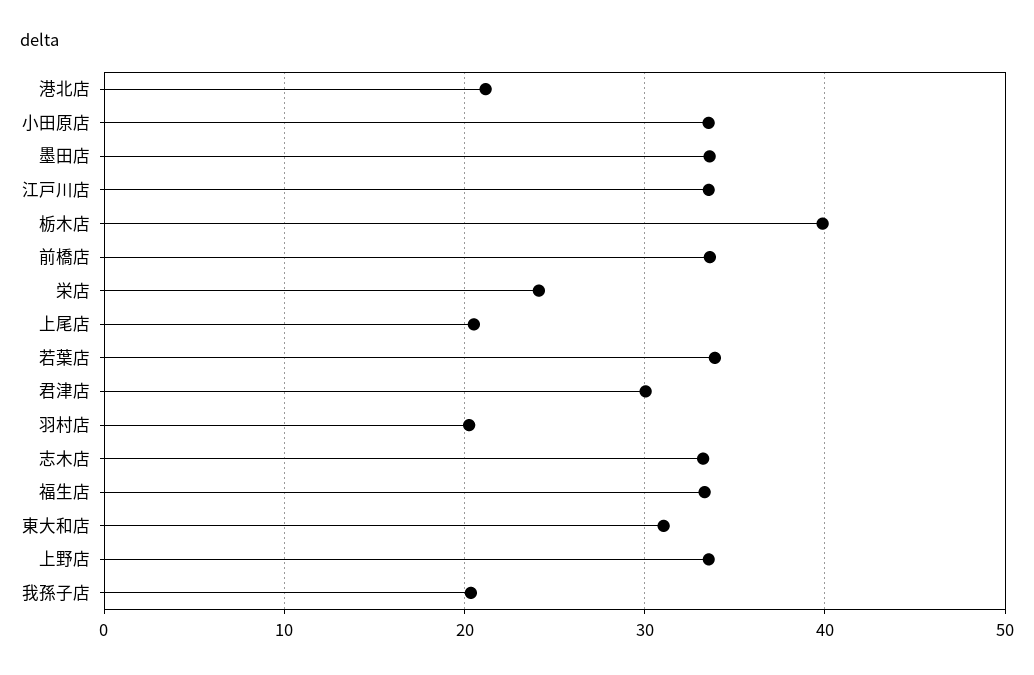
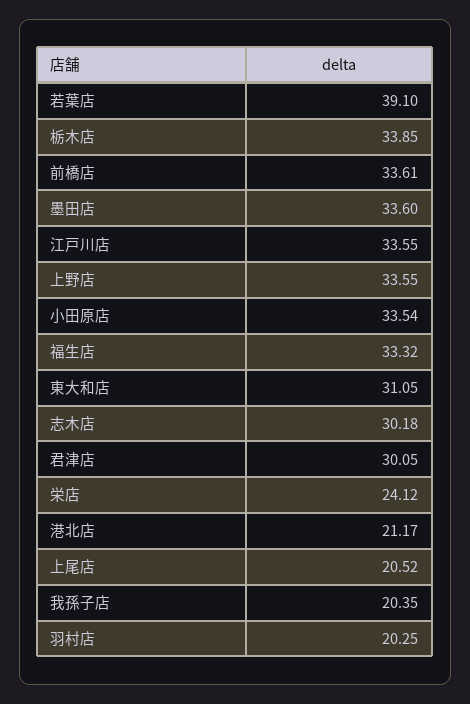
  {
    "港北店": 21.17,
    "小田原店": 33.54,
    "墨田店": 33.6,
    "江戸川店": 33.55,
-   "栃木店": 40,
+   "栃木店": 33.85,
    "前橋店": 33.61,
    "栄店": 24.12,
    "上尾店": 20.52,
-   "若葉店": 34,
+   "若葉店": 39.1,
    "君津店": 30.05,
    "羽村店": 20.25,
-   "志木店": 33,
+   "志木店": 30.18,
    "福生店": 33.32,
    "東大和店": 31.05,
    "上野店": 33.55,
    "我孫子店": 20.35
  }

